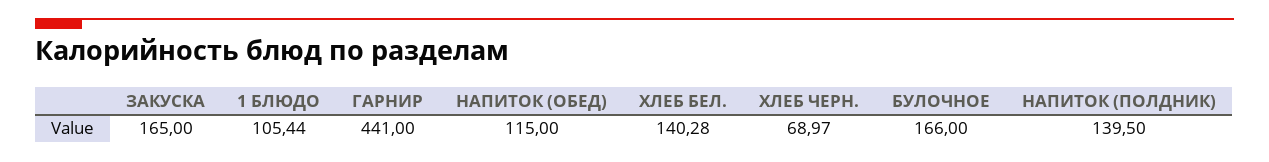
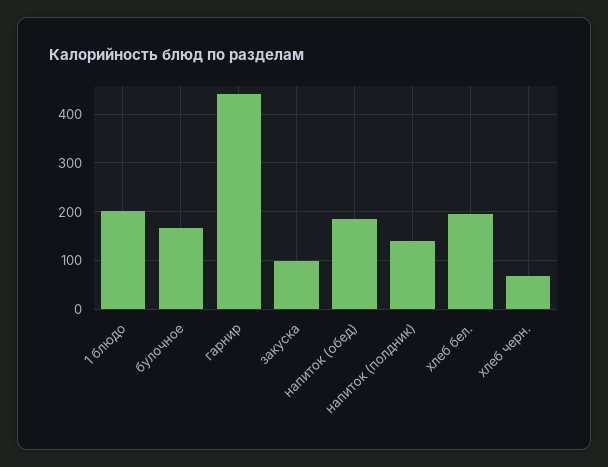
  {
-   "ЗАКУСКА": 165,
+   "ЗАКУСКА": 100,
-   "1 БЛЮДО": 105.44,
+   "1 БЛЮДО": 200,
    "ГАРНИР": 441,
-   "НАПИТОК (ОБЕД)": 115,
+   "НАПИТОК (ОБЕД)": 180,
-   "ХЛЕБ БЕЛ.": 140.28,
+   "ХЛЕБ БЕЛ.": 200,
    "ХЛЕБ ЧЕРН.": 68.97,
    "БУЛОЧНОЕ": 166,
    "НАПИТОК (ПОЛДНИК)": 139.5
  }

